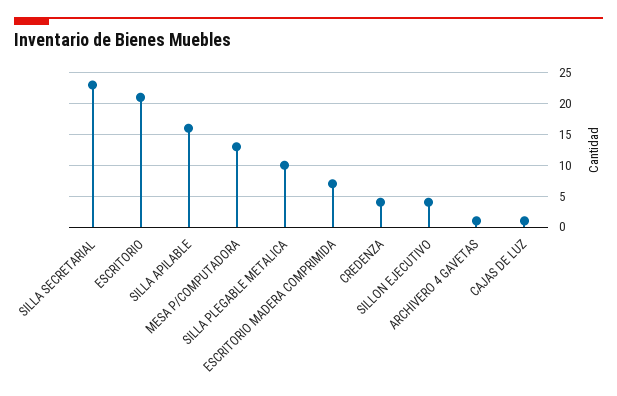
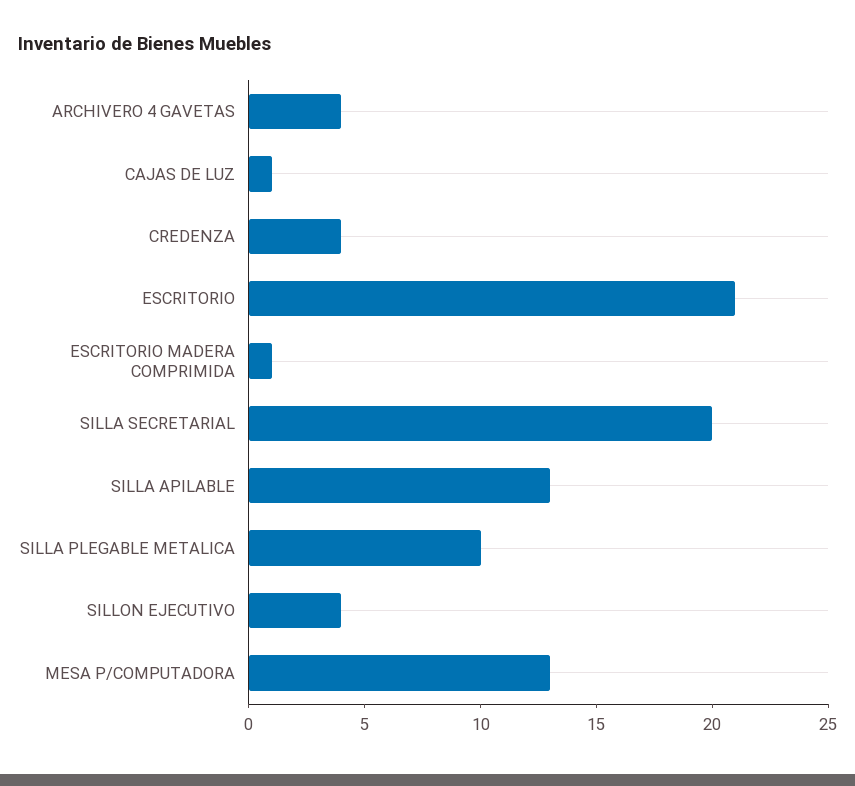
  {
-   "SILLA SECRETARIAL": 23,
+   "SILLA SECRETARIAL": 20,
    "ESCRITORIO": 21,
-   "SILLA APILABLE": 16,
+   "SILLA APILABLE": 13,
    "MESA P/COMPUTADORA": 13,
    "SILLA PLEGABLE METALICA": 10,
-   "ESCRITORIO MADERA COMPRIMIDA": 7,
+   "ESCRITORIO MADERA COMPRIMIDA": 1,
    "CREDENZA": 4,
    "SILLON EJECUTIVO": 4,
-   "ARCHIVERO 4 GAVETAS": 1,
+   "ARCHIVERO 4 GAVETAS": 4,
    "CAJAS DE LUZ": 1
  }

